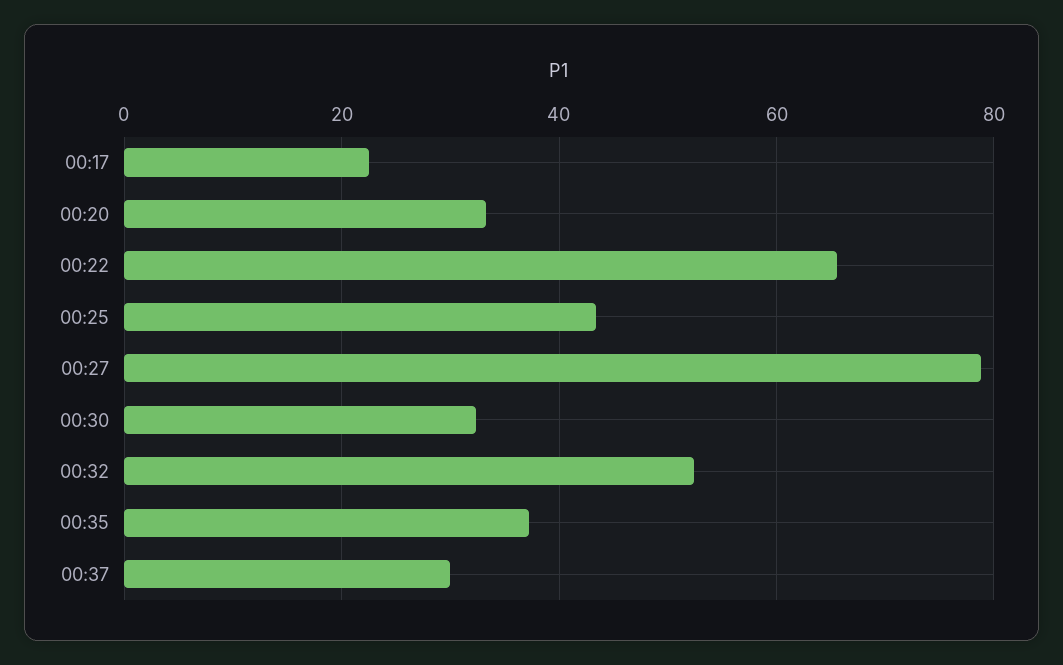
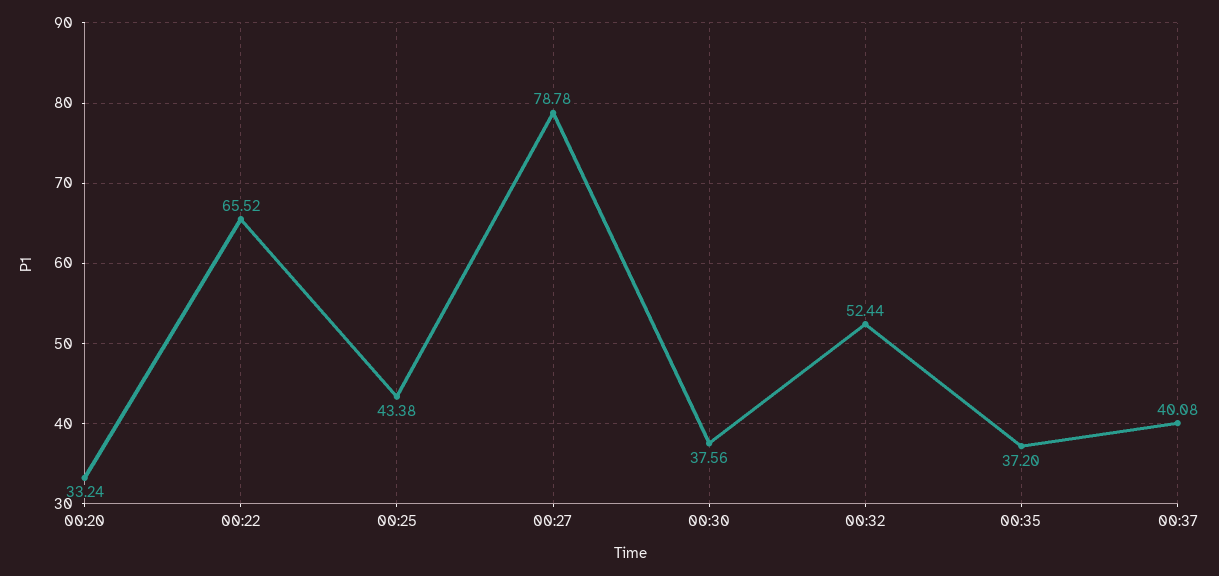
  {
-   "00:17": 22,
    "00:20": 33.24,
    "00:22": 65.52,
    "00:25": 43.38,
    "00:27": 78.78,
-   "00:30": 32,
+   "00:30": 37.56,
    "00:32": 52.44,
    "00:35": 37.2,
-   "00:37": 30
+   "00:37": 40.08
  }

